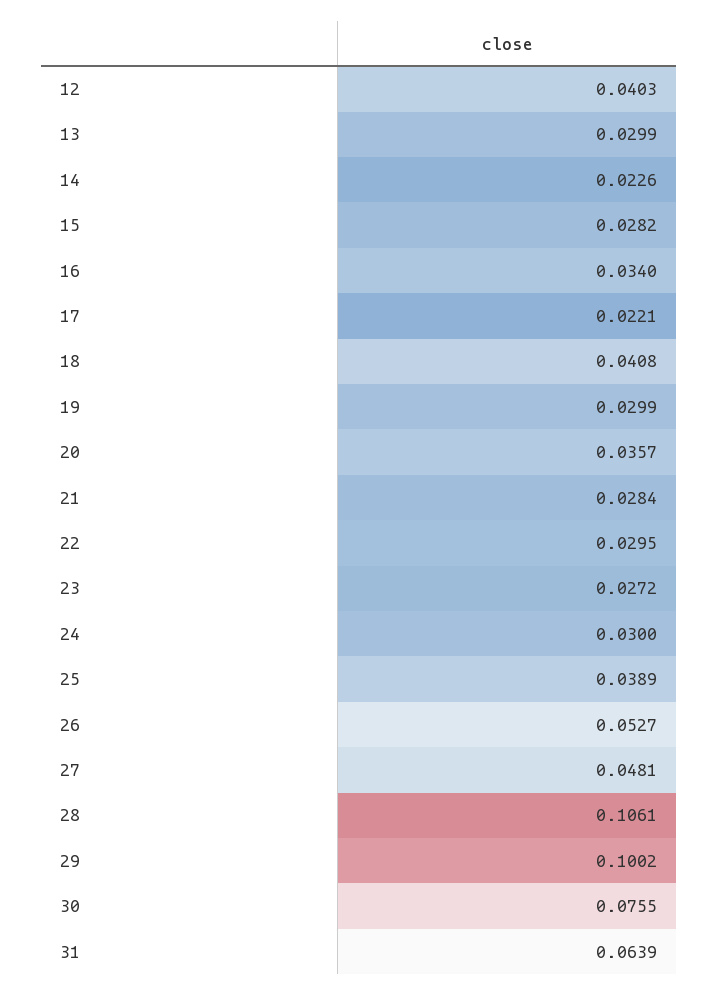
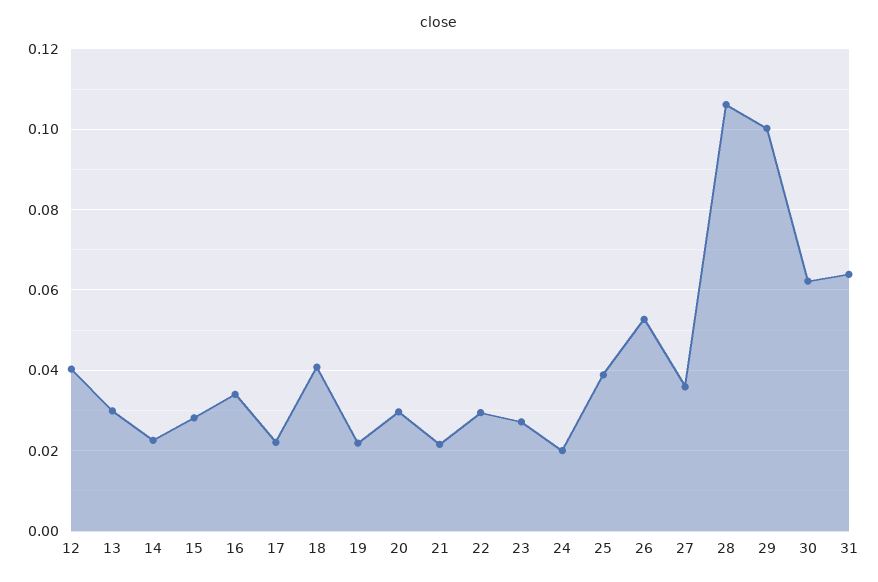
  {
    "12": 0.0403,
    "13": 0.0299,
    "14": 0.0226,
    "15": 0.0282,
    "16": 0.034,
    "17": 0.0221,
    "18": 0.0408,
-   "19": 0.0299,
+   "19": 0.022,
-   "20": 0.0357,
+   "20": 0.03,
-   "21": 0.0284,
+   "21": 0.022,
    "22": 0.0295,
    "23": 0.0272,
-   "24": 0.03,
+   "24": 0.02,
    "25": 0.0389,
    "26": 0.0527,
-   "27": 0.0481,
+   "27": 0.036,
    "28": 0.1061,
    "29": 0.1002,
-   "30": 0.0755,
+   "30": 0.062,
    "31": 0.0639
  }

